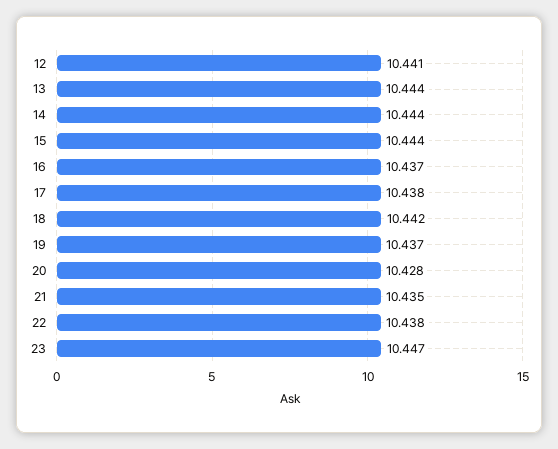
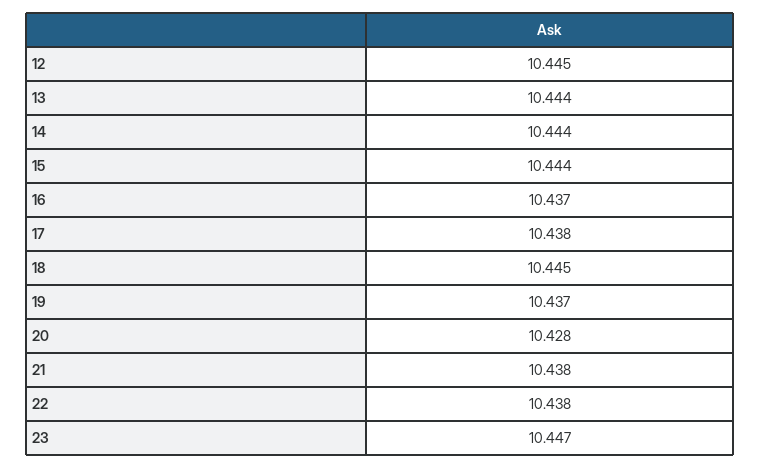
  {
-   "12": 10.441,
+   "12": 10.445,
    "13": 10.444,
    "14": 10.444,
    "15": 10.444,
    "16": 10.437,
    "17": 10.438,
-   "18": 10.442,
+   "18": 10.445,
    "19": 10.437,
    "20": 10.428,
-   "21": 10.435,
+   "21": 10.438,
    "22": 10.438,
    "23": 10.447
  }

